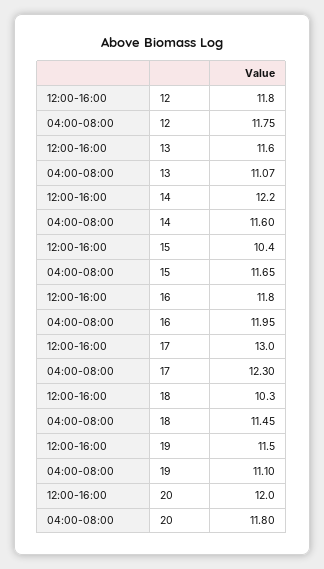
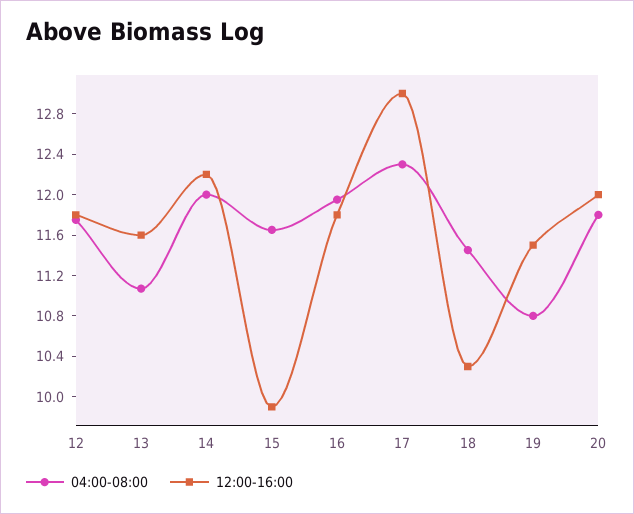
  {
    "12:00-16:00": {
      "12": 11.8,
      "13": 11.6,
      "14": 12.2,
-     "15": 10.4,
+     "15": 9.9,
      "16": 11.8,
      "17": 13,
      "18": 10.3,
      "19": 11.5,
      "20": 12
    },
    "04:00-08:00": {
      "12": 11.75,
      "13": 11.07,
-     "14": 11.6,
+     "14": 12,
      "15": 11.65,
      "16": 11.95,
      "17": 12.3,
      "18": 11.45,
-     "19": 11.1,
+     "19": 10.8,
      "20": 11.8
    }
  }

